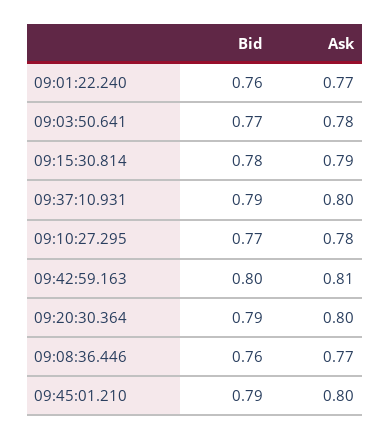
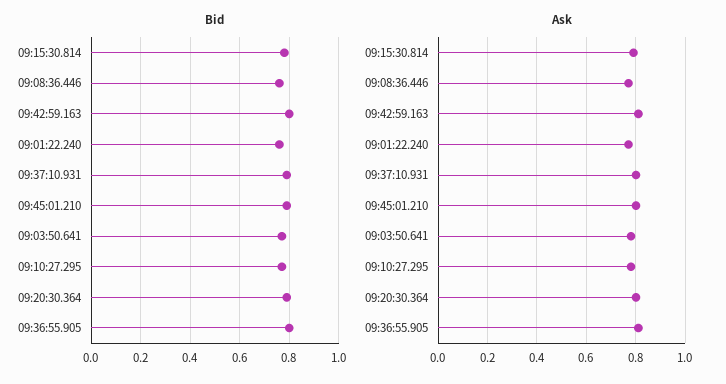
  {
    "Bid": {
      "09:01:22.240": 0.76,
      "09:03:50.641": 0.77,
      "09:15:30.814": 0.78,
      "09:37:10.931": 0.79,
      "09:10:27.295": 0.77,
      "09:42:59.163": 0.8,
      "09:20:30.364": 0.79,
      "09:08:36.446": 0.76,
-     "09:45:01.210": 0.79
+     "09:45:01.210": 0.79,
+     "09:36:55.905": 0.8
    },
    "Ask": {
      "09:01:22.240": 0.77,
      "09:03:50.641": 0.78,
      "09:15:30.814": 0.79,
      "09:37:10.931": 0.8,
      "09:10:27.295": 0.78,
      "09:42:59.163": 0.81,
      "09:20:30.364": 0.8,
      "09:08:36.446": 0.77,
-     "09:45:01.210": 0.8
+     "09:45:01.210": 0.8,
+     "09:36:55.905": 0.8
    }
  }

